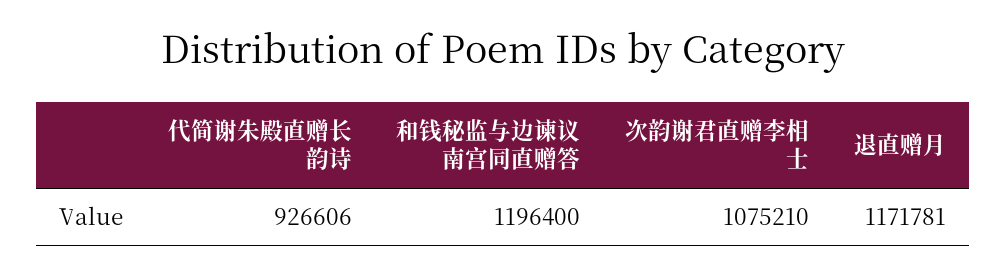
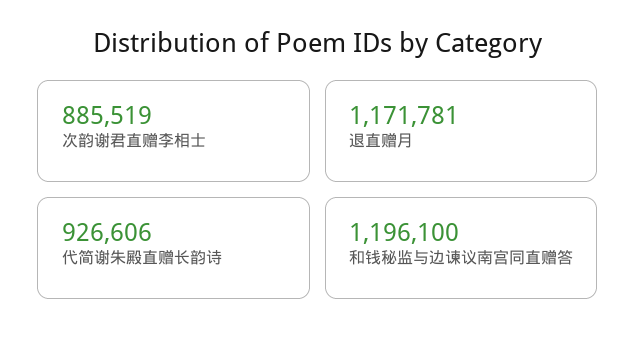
  {
    "代简谢朱殿直赠长韵诗": 926606,
-   "和钱秘监与边谏议南宫同直赠答": 1196400,
+   "和钱秘监与边谏议南宫同直赠答": 1196100,
-   "次韵谢君直赠李相士": 1075210,
+   "次韵谢君直赠李相士": 885519,
    "退直赠月": 1171781
  }

